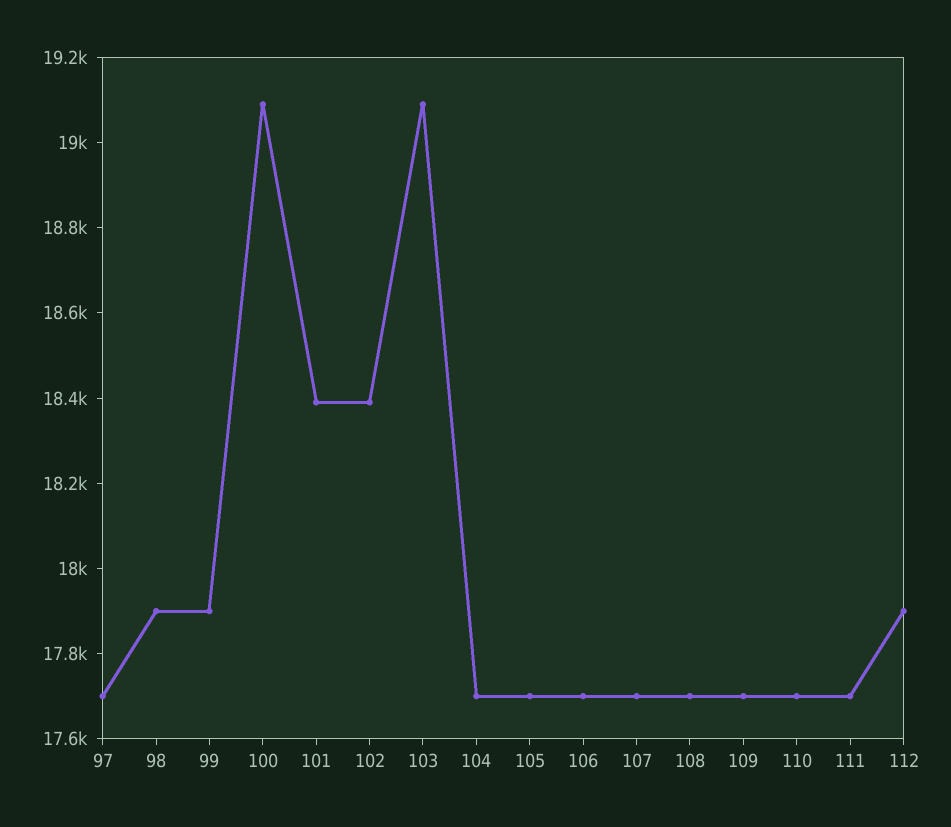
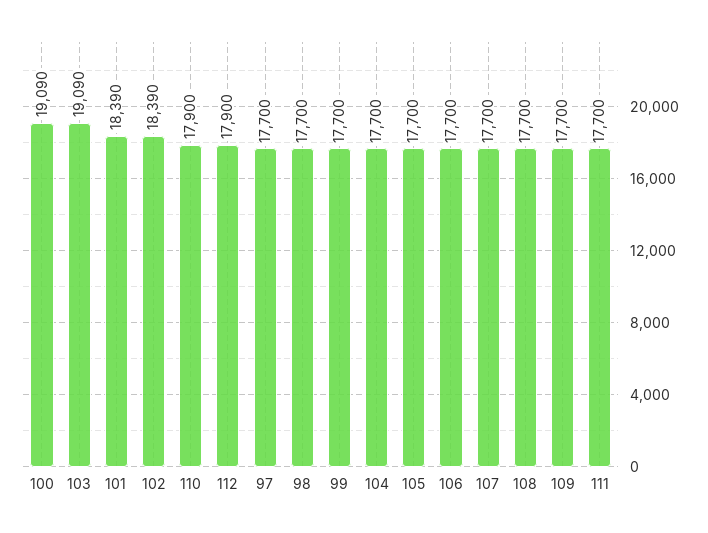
  {
    "97": 17700,
-   "98": 17900,
+   "98": 17700,
-   "99": 17900,
+   "99": 17700,
    "100": 19090,
    "101": 18390,
    "102": 18390,
    "103": 19090,
    "104": 17700,
    "105": 17700,
    "106": 17700,
    "107": 17700,
    "108": 17700,
    "109": 17700,
-   "110": 17700,
+   "110": 17900,
    "111": 17700,
    "112": 17900
  }

